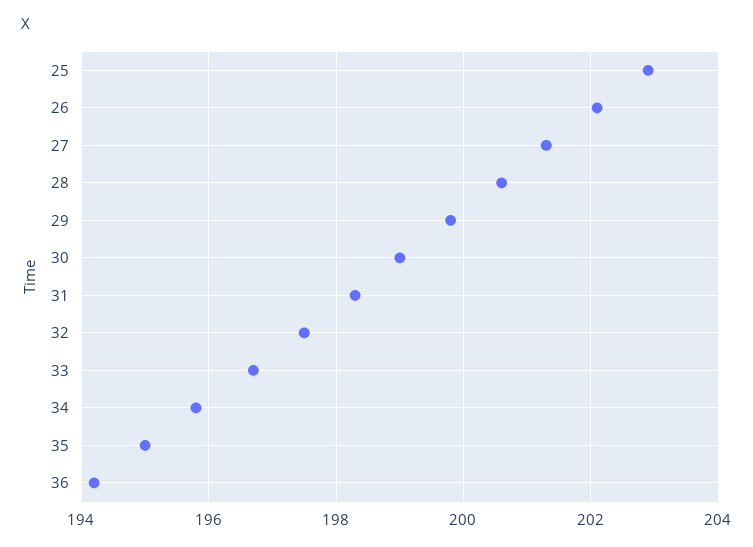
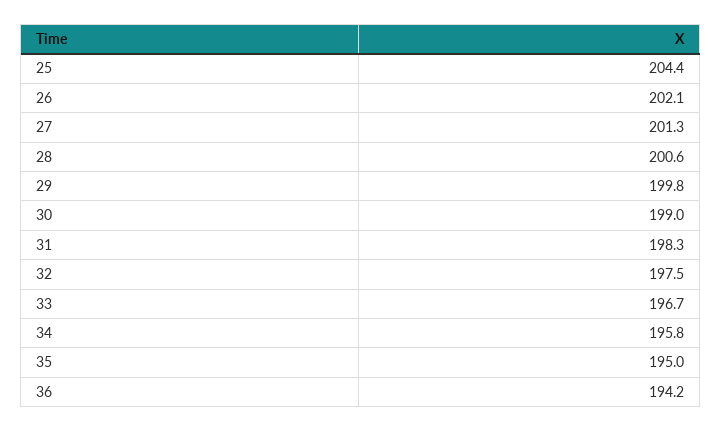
  {
-   "25": 203,
+   "25": 204.4,
    "26": 202.1,
    "27": 201.3,
    "28": 200.6,
    "29": 199.8,
    "30": 199,
    "31": 198.3,
    "32": 197.5,
    "33": 196.7,
    "34": 195.8,
    "35": 195,
    "36": 194.2
  }

